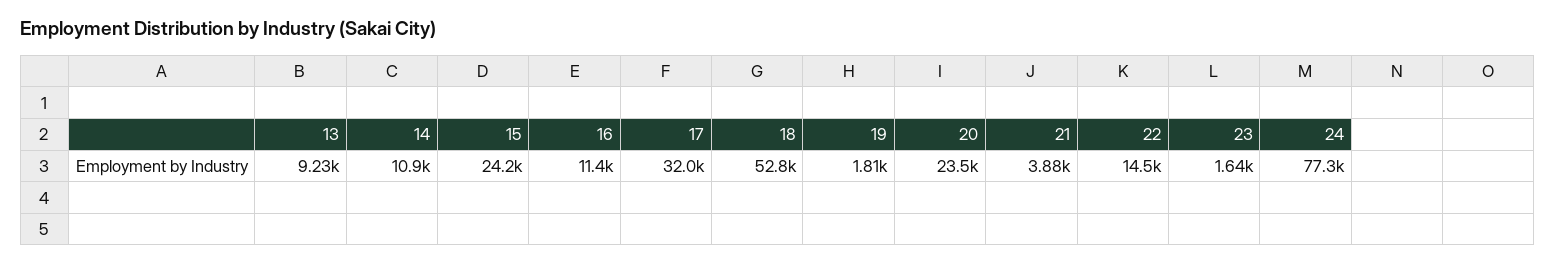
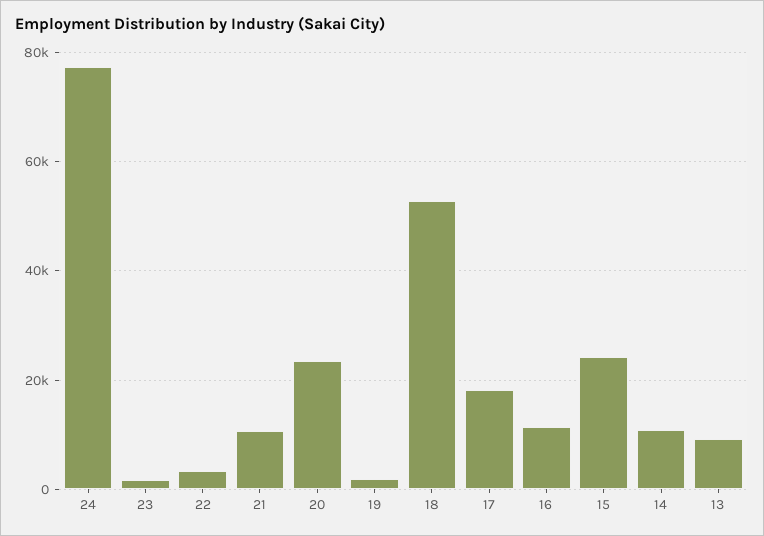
  {
    "13": 9230,
    "14": 10900,
    "15": 24200,
    "16": 11400,
-   "17": 32000,
+   "17": 18000,
    "18": 52800,
    "19": 1810,
    "20": 23500,
-   "21": 3880,
+   "21": 10000,
-   "22": 14500,
+   "22": 4000,
    "23": 1640,
    "24": 77300
  }

